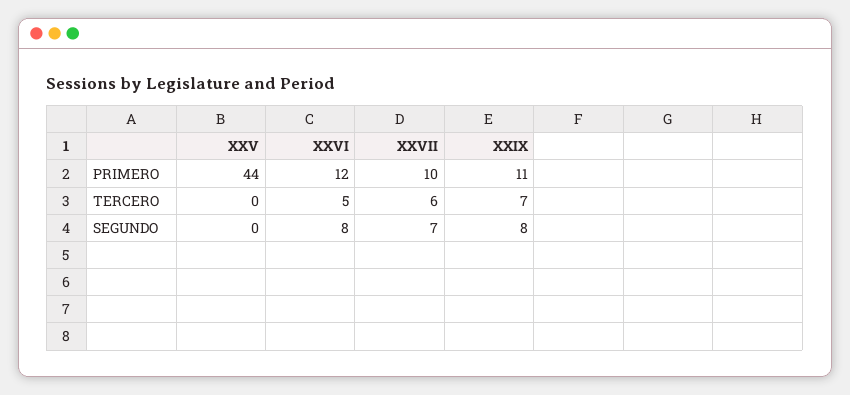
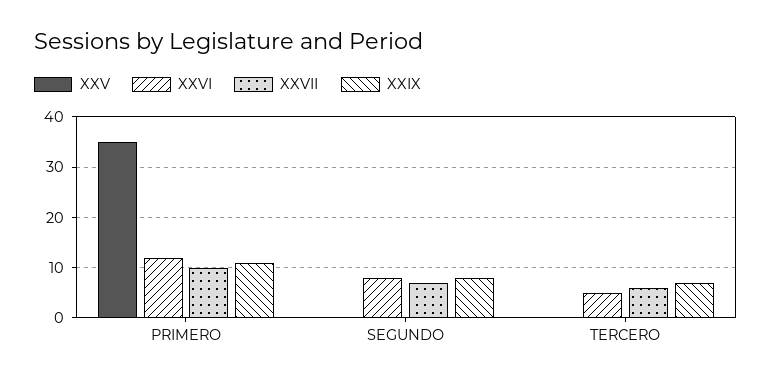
  {
    "XXV": {
-     "PRIMERO": 44,
+     "PRIMERO": 35,
      "TERCERO": 0,
      "SEGUNDO": 0
    },
    "XXVI": {
      "PRIMERO": 12,
      "TERCERO": 5,
      "SEGUNDO": 8
    },
    "XXVII": {
      "PRIMERO": 10,
      "TERCERO": 6,
      "SEGUNDO": 7
    },
    "XXIX": {
      "PRIMERO": 11,
      "TERCERO": 7,
      "SEGUNDO": 8
    }
  }

